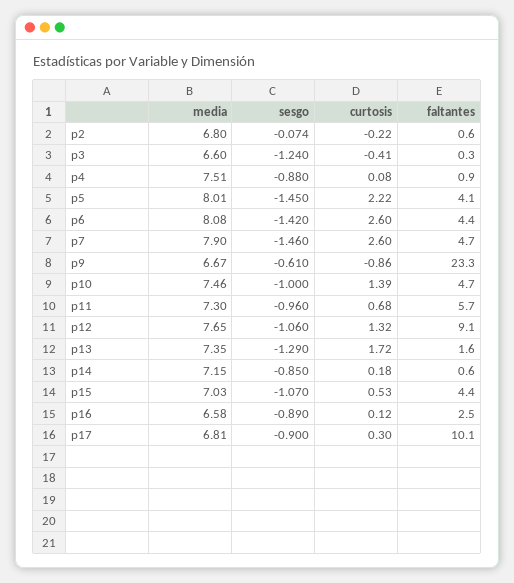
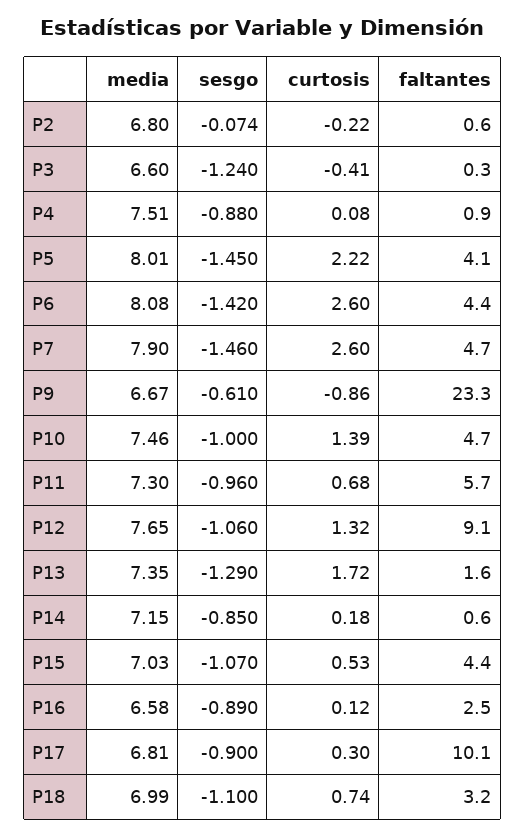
  {
    "media": {
      "p2": 6.8,
      "p3": 6.6,
      "p4": 7.51,
      "p5": 8.01,
      "p6": 8.08,
      "p7": 7.9,
      "p9": 6.67,
      "p10": 7.46,
      "p11": 7.3,
      "p12": 7.65,
      "p13": 7.35,
      "p14": 7.15,
      "p15": 7.03,
      "p16": 6.58,
-     "p17": 6.81
+     "p17": 6.81,
+     "P18": 6.99
    },
    "sesgo": {
      "p2": -0.074,
      "p3": -1.24,
      "p4": -0.88,
      "p5": -1.45,
      "p6": -1.42,
      "p7": -1.46,
      "p9": -0.61,
      "p10": -1,
      "p11": -0.96,
      "p12": -1.06,
      "p13": -1.29,
      "p14": -0.85,
      "p15": -1.07,
      "p16": -0.89,
-     "p17": -0.9
+     "p17": -0.9,
+     "P18": -1.1
    },
    "curtosis": {
      "p2": -0.22,
      "p3": -0.41,
      "p4": 0.08,
      "p5": 2.22,
      "p6": 2.6,
      "p7": 2.6,
      "p9": -0.86,
      "p10": 1.39,
      "p11": 0.68,
      "p12": 1.32,
      "p13": 1.72,
      "p14": 0.18,
      "p15": 0.53,
      "p16": 0.12,
-     "p17": 0.3
+     "p17": 0.3,
+     "P18": 0.74
    },
    "faltantes": {
      "p2": 0.6,
      "p3": 0.3,
      "p4": 0.9,
      "p5": 4.1,
      "p6": 4.4,
      "p7": 4.7,
      "p9": 23.3,
      "p10": 4.7,
      "p11": 5.7,
      "p12": 9.1,
      "p13": 1.6,
      "p14": 0.6,
      "p15": 4.4,
      "p16": 2.5,
-     "p17": 10.1
+     "p17": 10.1,
+     "P18": 3.2
    }
  }

